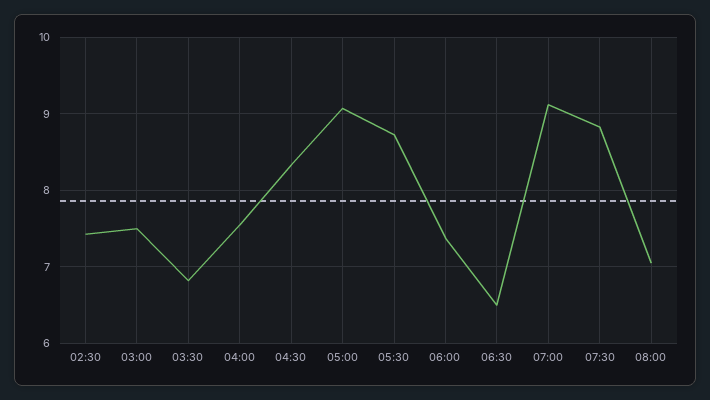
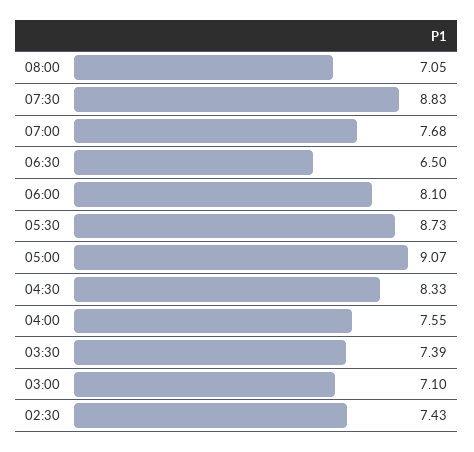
  {
    "02:30": 7.43,
-   "03:00": 7.5,
+   "03:00": 7.1,
-   "03:30": 6.8,
+   "03:30": 7.39,
    "04:00": 7.55,
    "04:30": 8.33,
    "05:00": 9.07,
    "05:30": 8.73,
-   "06:00": 7.4,
+   "06:00": 8.1,
    "06:30": 6.5,
-   "07:00": 9.1,
+   "07:00": 7.68,
    "07:30": 8.83,
    "08:00": 7.05
  }

